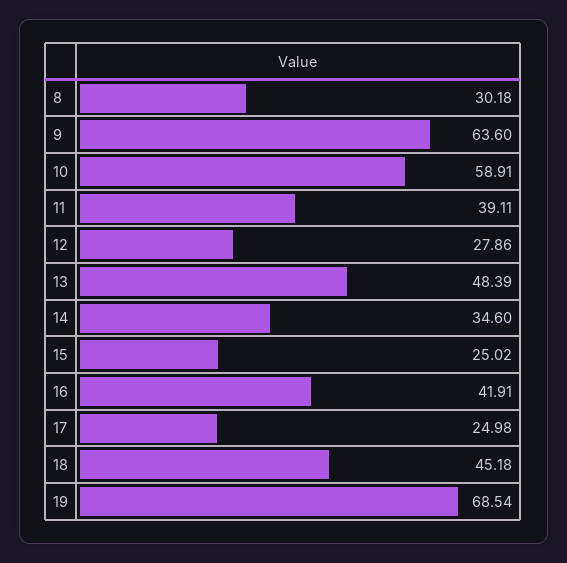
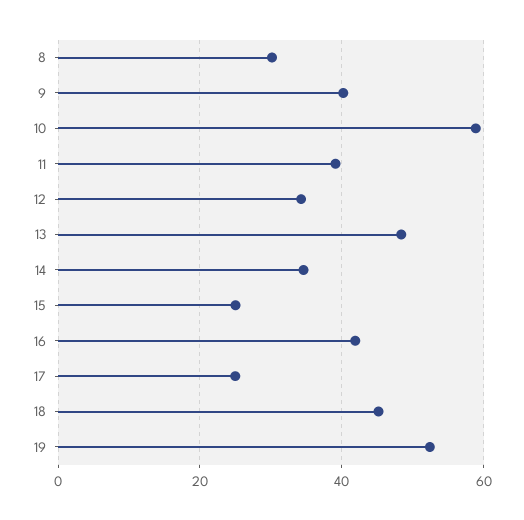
  {
    "8": 30.18,
-   "9": 63.6,
+   "9": 40,
    "10": 58.91,
    "11": 39.11,
-   "12": 27.86,
+   "12": 34,
    "13": 48.39,
    "14": 34.6,
    "15": 25.02,
    "16": 41.91,
    "17": 24.98,
    "18": 45.18,
-   "19": 68.54
+   "19": 52
  }

